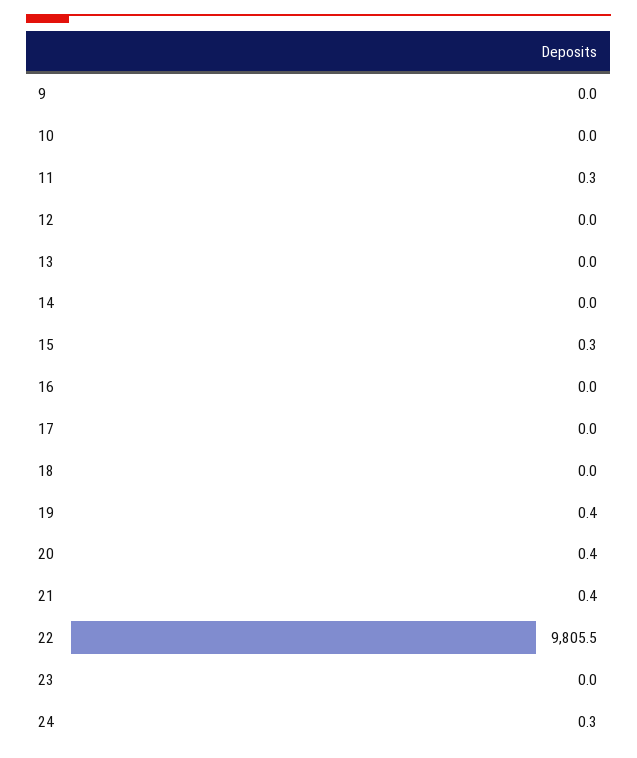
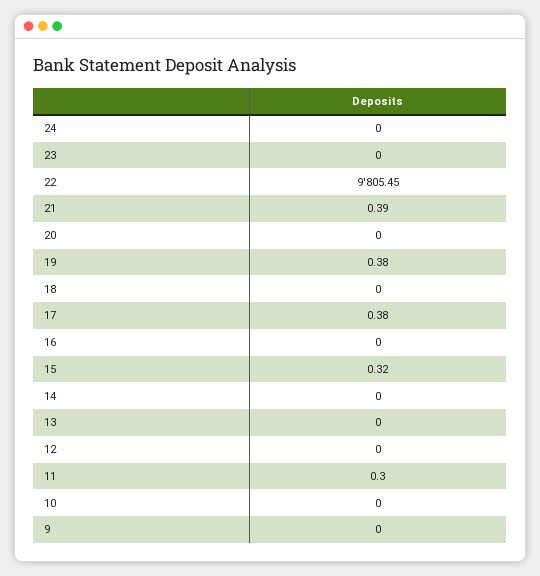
  {
    "9": 0,
    "10": 0,
    "11": 0.3,
    "12": 0,
    "13": 0,
    "14": 0,
    "15": 0.32,
    "16": 0,
-   "17": 0,
+   "17": 0.38,
    "18": 0,
    "19": 0.38,
-   "20": 0.4,
+   "20": 0,
    "21": 0.39,
    "22": 9805.45,
    "23": 0,
-   "24": 0.3
+   "24": 0
  }

